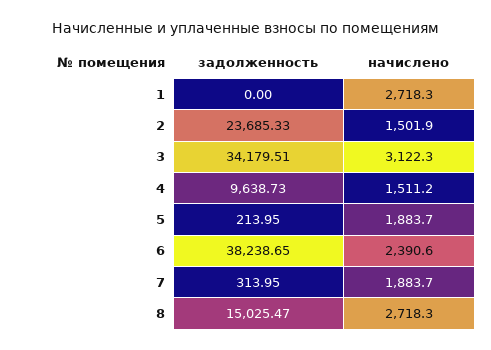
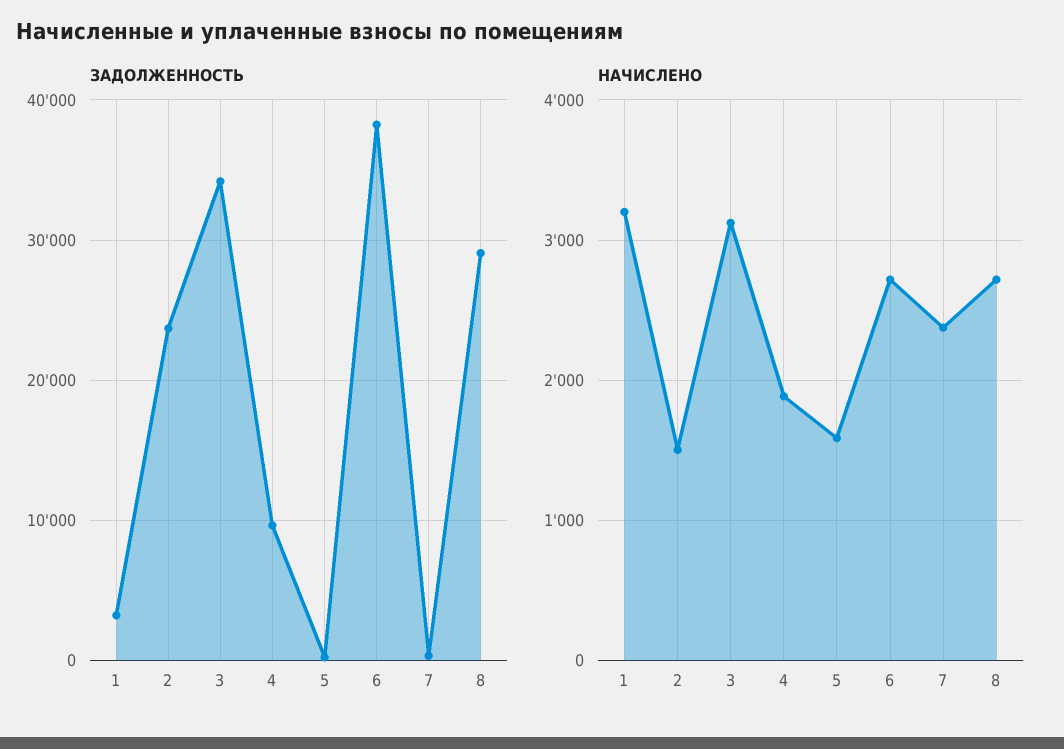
  {
    "задолженность": {
-     "1": 0,
+     "1": 3000,
      "2": 23685.33,
      "3": 34179.51,
      "4": 9638.73,
      "5": 213.95,
      "6": 38238.65,
      "7": 313.95,
-     "8": 15025.47
+     "8": 29000
    },
    "начислено": {
-     "1": 2718.3,
+     "1": 3200,
      "2": 1501.9,
      "3": 3122.3,
-     "4": 1511.2,
+     "4": 1900,
-     "5": 1883.7,
+     "5": 1600,
-     "6": 2390.6,
+     "6": 2700,
-     "7": 1883.7,
+     "7": 2400,
      "8": 2718.3
    }
  }

